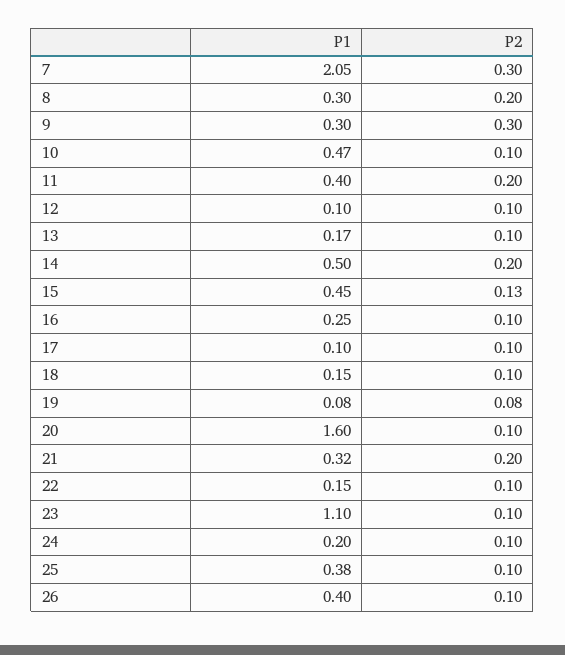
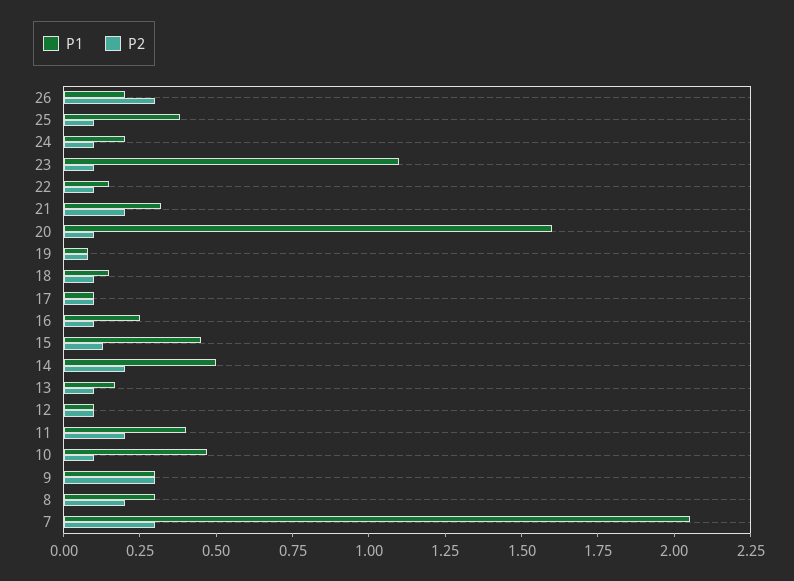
  {
    "P1": {
      "7": 2.05,
      "8": 0.3,
      "9": 0.3,
      "10": 0.47,
      "11": 0.4,
      "12": 0.1,
      "13": 0.17,
      "14": 0.5,
      "15": 0.45,
      "16": 0.25,
      "17": 0.1,
      "18": 0.15,
      "19": 0.08,
      "20": 1.6,
      "21": 0.32,
      "22": 0.15,
      "23": 1.1,
      "24": 0.2,
      "25": 0.38,
-     "26": 0.4
+     "26": 0.2
    },
    "P2": {
      "7": 0.3,
      "8": 0.2,
      "9": 0.3,
      "10": 0.1,
      "11": 0.2,
      "12": 0.1,
      "13": 0.1,
      "14": 0.2,
      "15": 0.13,
      "16": 0.1,
      "17": 0.1,
      "18": 0.1,
      "19": 0.08,
      "20": 0.1,
      "21": 0.2,
      "22": 0.1,
      "23": 0.1,
      "24": 0.1,
      "25": 0.1,
-     "26": 0.1
+     "26": 0.3
    }
  }

